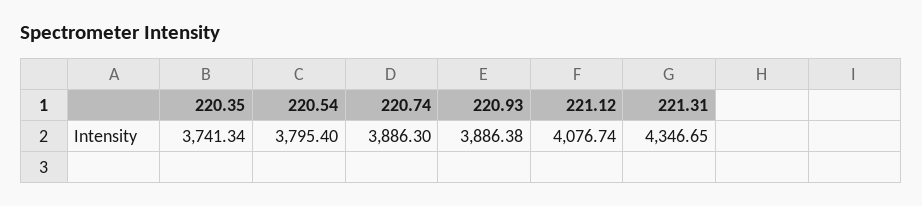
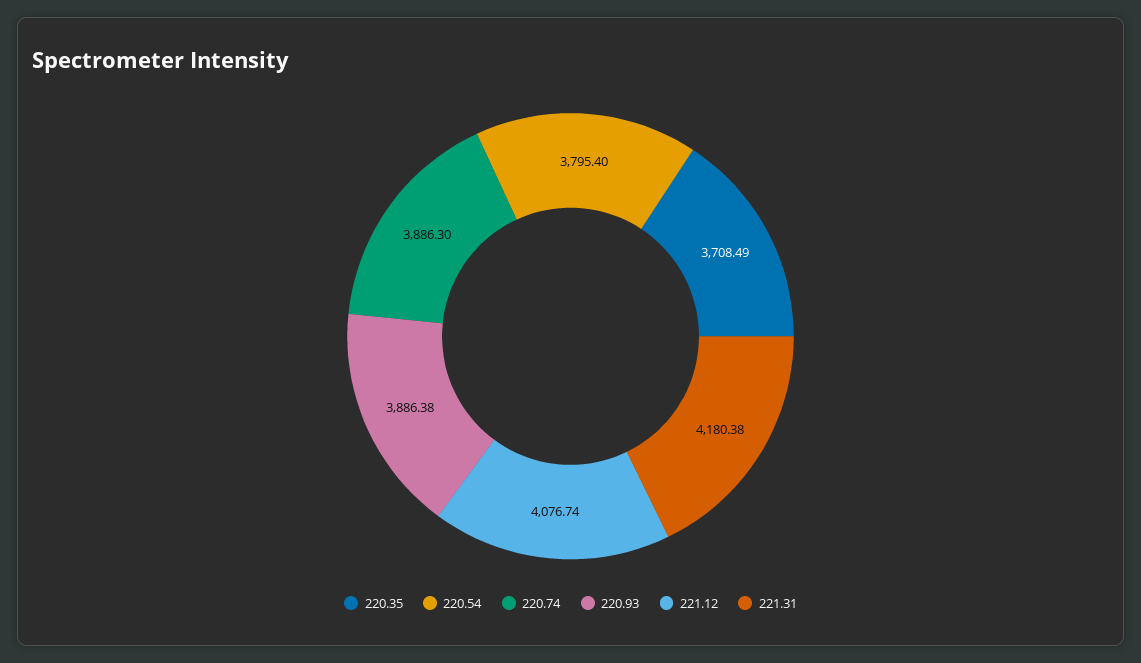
  {
-   "220.35": 3741.34,
+   "220.35": 3708.49,
    "220.54": 3795.4,
    "220.74": 3886.3,
    "220.93": 3886.38,
    "221.12": 4076.74,
-   "221.31": 4346.65
+   "221.31": 4180.38
  }

